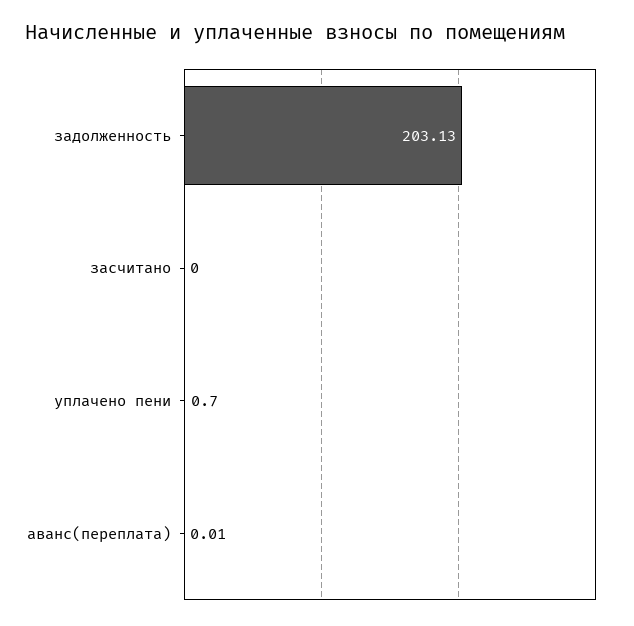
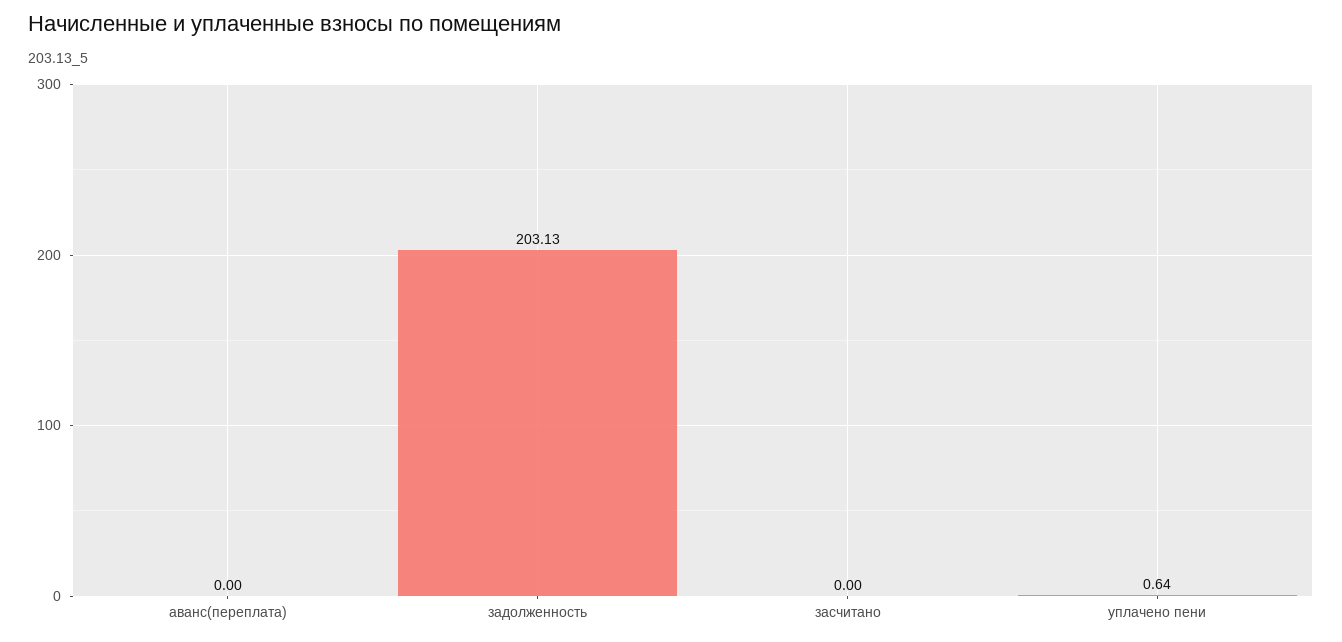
  {
    "задолженность": 203.13,
    "засчитано": 0,
-   "уплачено пени": 0.7,
+   "уплачено пени": 0.64,
-   "аванс(переплата)": 0.01
+   "аванс(переплата)": 0
  }

